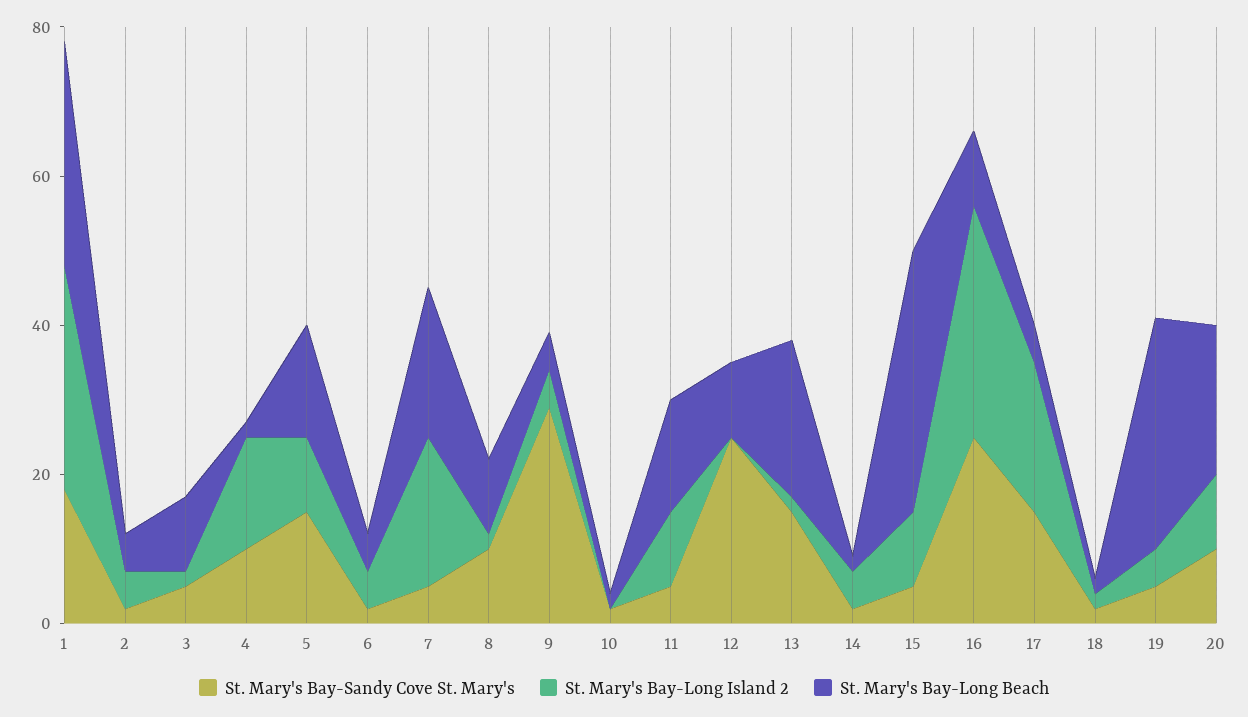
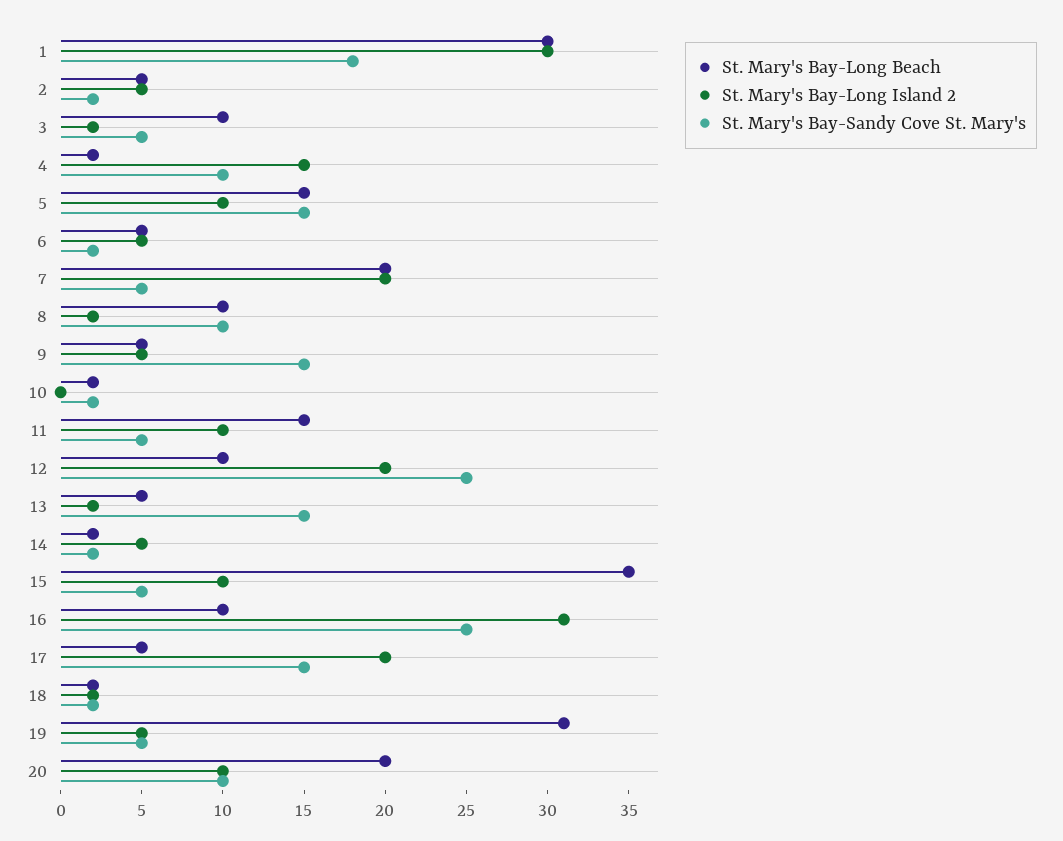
  {
    "St. Mary's Bay-Sandy Cove St. Mary's": {
      "1": 18,
      "2": 2,
      "3": 5,
      "4": 10,
      "5": 15,
      "6": 2,
      "7": 5,
      "8": 10,
-     "9": 30,
+     "9": 15,
      "10": 2,
      "11": 5,
      "12": 25,
      "13": 15,
      "14": 2,
      "15": 5,
      "16": 25,
      "17": 15,
      "18": 2,
      "19": 5,
      "20": 10
    },
    "St. Mary's Bay-Long Island 2": {
      "1": 30,
      "2": 5,
      "3": 2,
      "4": 15,
      "5": 10,
      "6": 5,
      "7": 20,
      "8": 2,
      "9": 5,
      "10": 0,
      "11": 10,
-     "12": 0,
+     "12": 20,
      "13": 2,
      "14": 5,
      "15": 10,
      "16": 31,
      "17": 20,
      "18": 2,
      "19": 5,
      "20": 10
    },
    "St. Mary's Bay-Long Beach": {
      "1": 30,
      "2": 5,
      "3": 10,
      "4": 2,
      "5": 15,
      "6": 5,
      "7": 20,
      "8": 10,
      "9": 5,
      "10": 2,
      "11": 15,
      "12": 10,
-     "13": 20,
+     "13": 5,
      "14": 2,
      "15": 35,
      "16": 10,
      "17": 5,
      "18": 2,
      "19": 31,
      "20": 20
    }
  }

